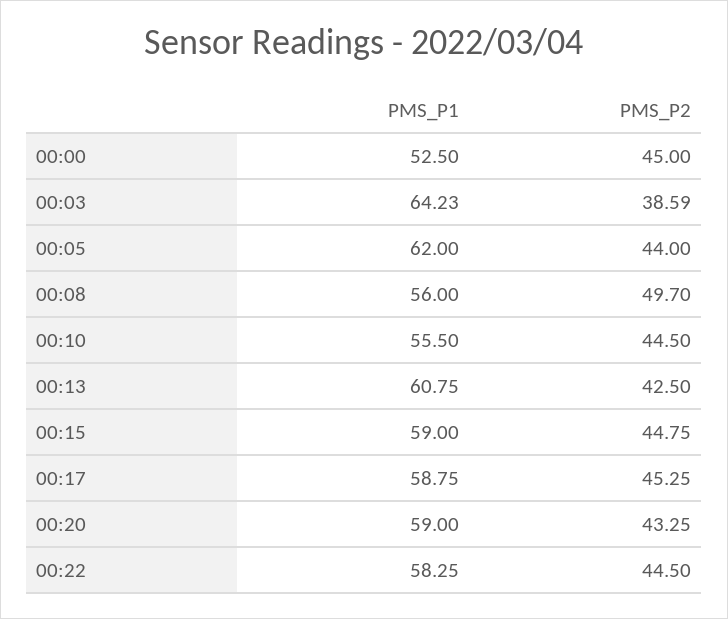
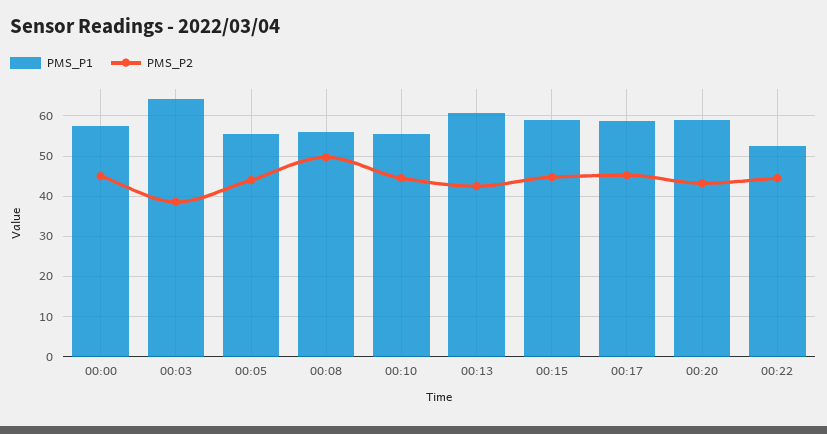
  {
    "PMS_P1": {
-     "00:00": 52.5,
+     "00:00": 58,
      "00:03": 64.23,
-     "00:05": 62,
+     "00:05": 56,
      "00:08": 56,
      "00:10": 55.5,
      "00:13": 60.75,
      "00:15": 59,
      "00:17": 58.75,
      "00:20": 59,
-     "00:22": 58.25
+     "00:22": 52
    },
    "PMS_P2": {
      "00:00": 45,
      "00:03": 38.59,
      "00:05": 44,
      "00:08": 49.7,
      "00:10": 44.5,
      "00:13": 42.5,
      "00:15": 44.75,
      "00:17": 45.25,
      "00:20": 43.25,
      "00:22": 44.5
    }
  }

